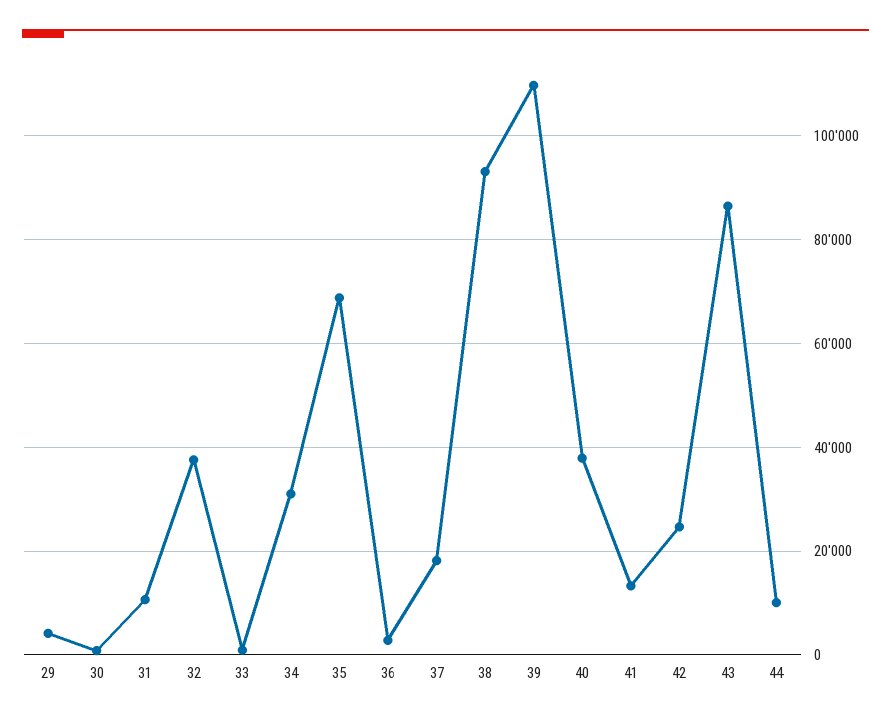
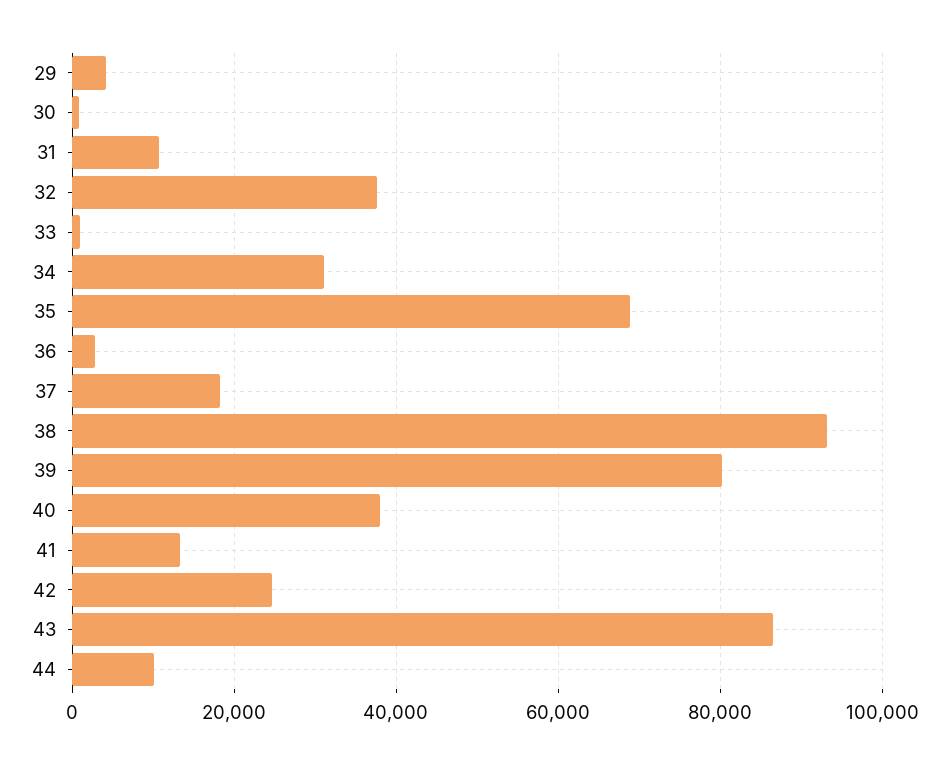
  {
    "29": 4000,
    "30": 0,
    "31": 10000,
    "32": 38000,
    "33": 0,
    "34": 32000,
    "35": 68000,
    "36": 2000,
    "37": 18000,
    "38": 94000,
-   "39": 110000,
+   "39": 80000,
    "40": 38000,
    "41": 14000,
    "42": 24000,
    "43": 86000,
    "44": 10000
  }

